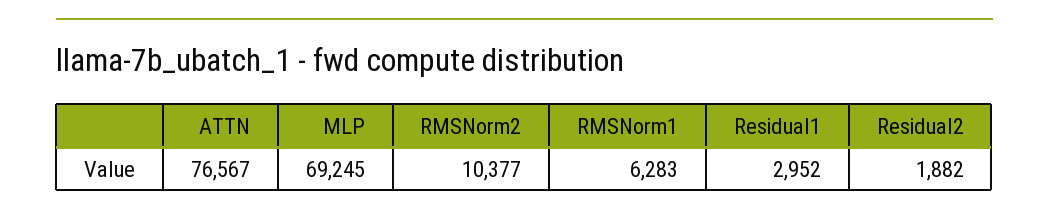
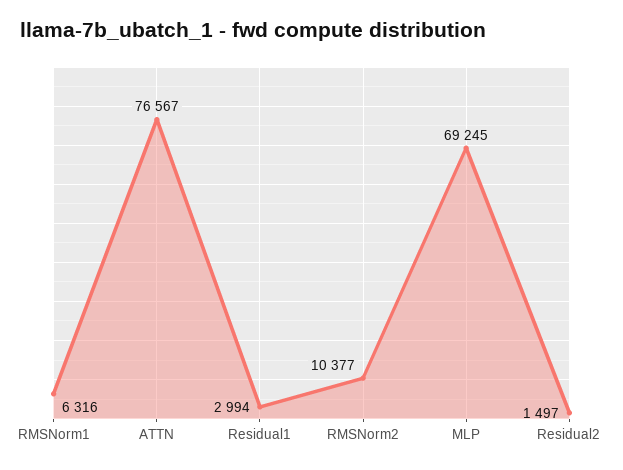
  {
    "ATTN": 76567,
    "MLP": 69245,
    "RMSNorm2": 10377,
-   "RMSNorm1": 6283,
+   "RMSNorm1": 6316,
-   "Residual1": 2952,
+   "Residual1": 2994,
-   "Residual2": 1882
+   "Residual2": 1497
  }

